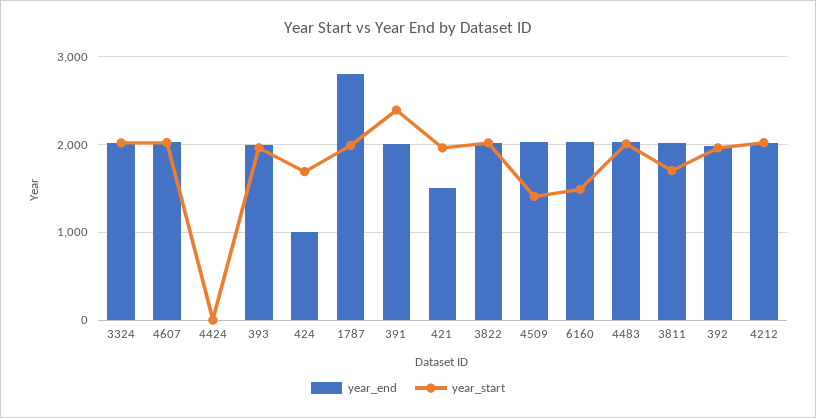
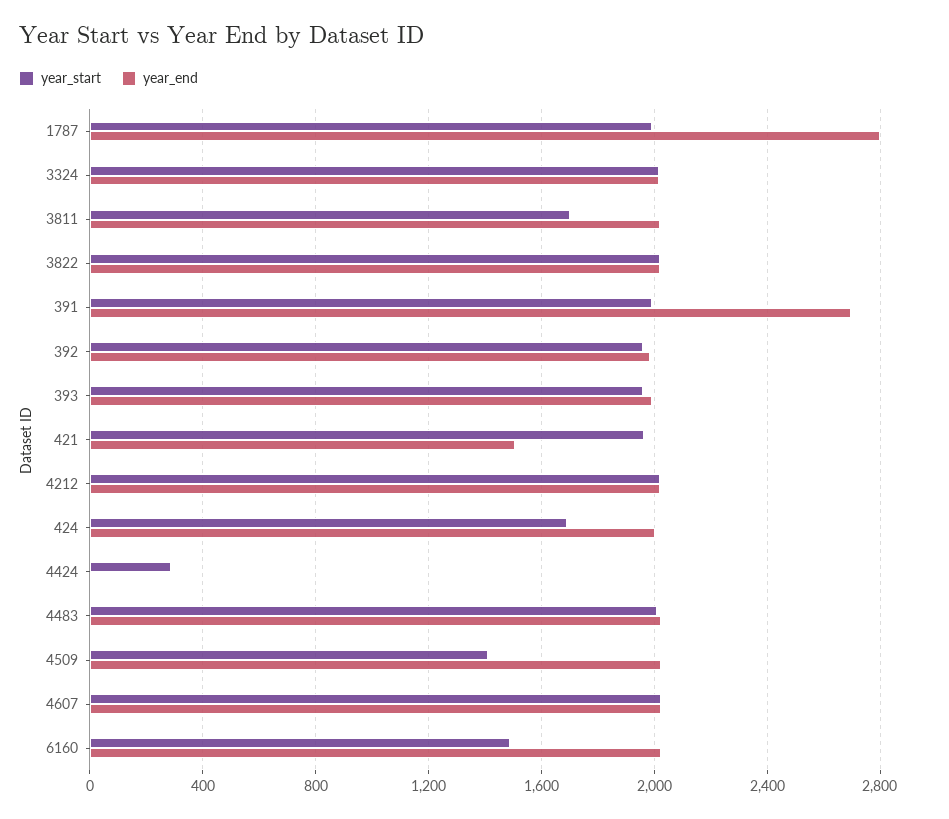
  {
    "year_end": {
      "3324": 2000,
      "4607": 2000,
      "4424": 0,
      "393": 2000,
-     "424": 1000,
+     "424": 2000,
      "1787": 2800,
-     "391": 2000,
+     "391": 2700,
      "421": 1500,
      "3822": 2000,
      "4509": 2000,
      "6160": 2000,
      "4483": 2000,
      "3811": 2000,
      "392": 2000,
      "4212": 2000
    },
    "year_start": {
      "3324": 2000,
      "4607": 2000,
-     "4424": 0,
+     "4424": 300,
      "393": 1950,
      "424": 1700,
      "1787": 2000,
-     "391": 2400,
+     "391": 2000,
      "421": 1950,
      "3822": 2000,
      "4509": 1400,
      "6160": 1500,
      "4483": 2000,
      "3811": 1700,
      "392": 1950,
      "4212": 2000
    }
  }

